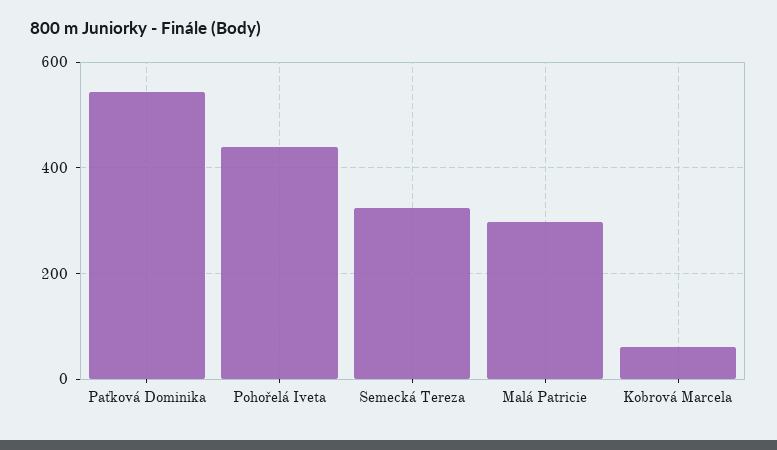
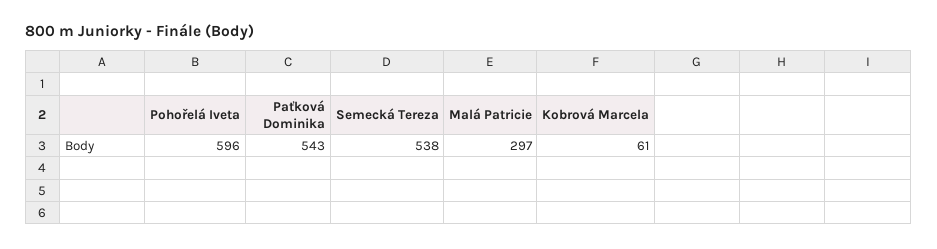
  {
    "Paťková Dominika": 543,
-   "Pohořelá Iveta": 440,
+   "Pohořelá Iveta": 596,
-   "Semecká Tereza": 320,
+   "Semecká Tereza": 538,
    "Malá Patricie": 297,
    "Kobrová Marcela": 61
  }

